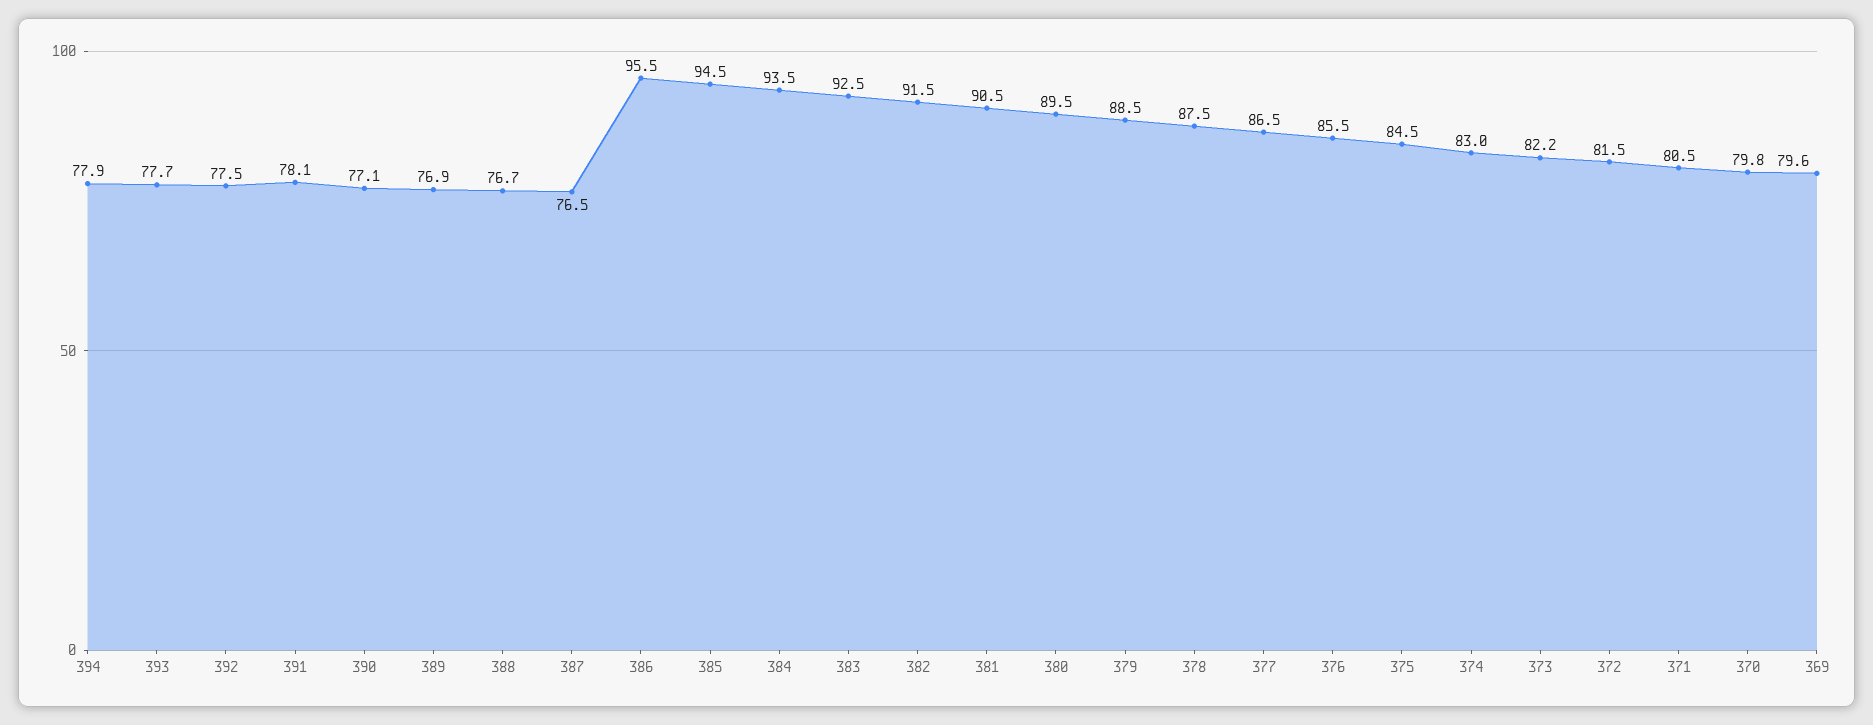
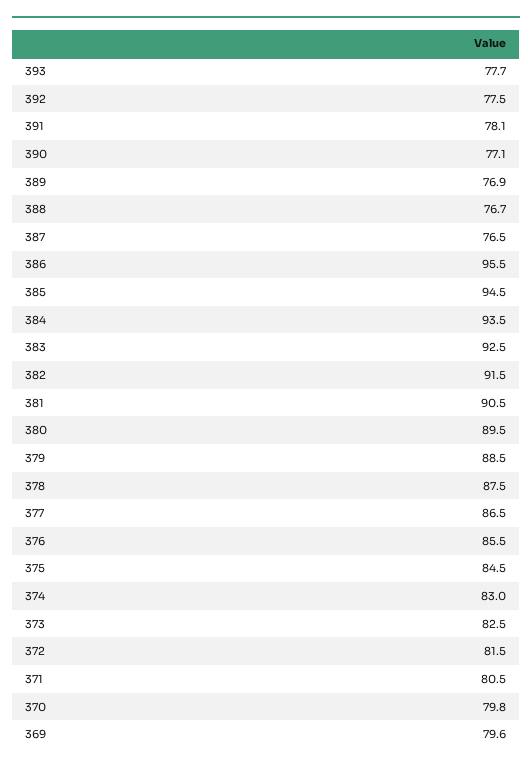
  {
-   "394": 77.9,
    "393": 77.7,
    "392": 77.5,
    "391": 78.1,
    "390": 77.1,
    "389": 76.9,
    "388": 76.7,
    "387": 76.5,
    "386": 95.5,
    "385": 94.5,
    "384": 93.5,
    "383": 92.5,
    "382": 91.5,
    "381": 90.5,
    "380": 89.5,
    "379": 88.5,
    "378": 87.5,
    "377": 86.5,
    "376": 85.5,
    "375": 84.5,
    "374": 83,
-   "373": 82.2,
+   "373": 82.5,
    "372": 81.5,
    "371": 80.5,
    "370": 79.8,
    "369": 79.6
  }

